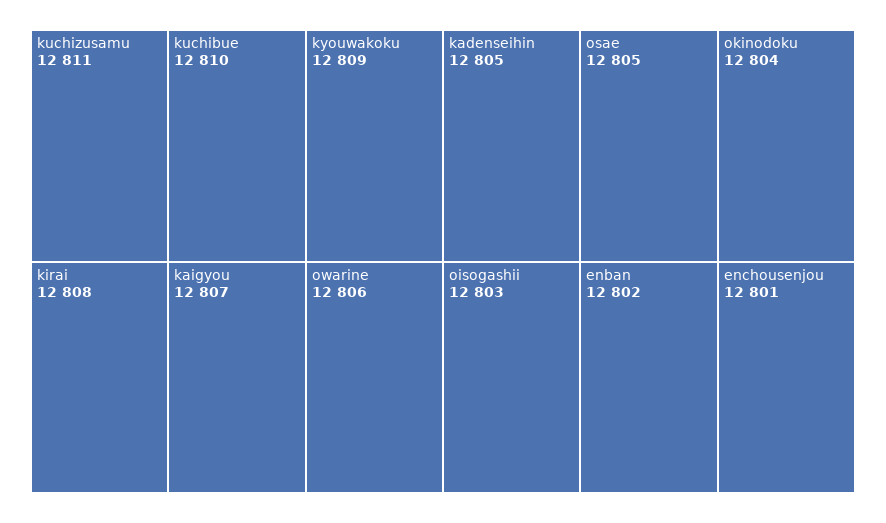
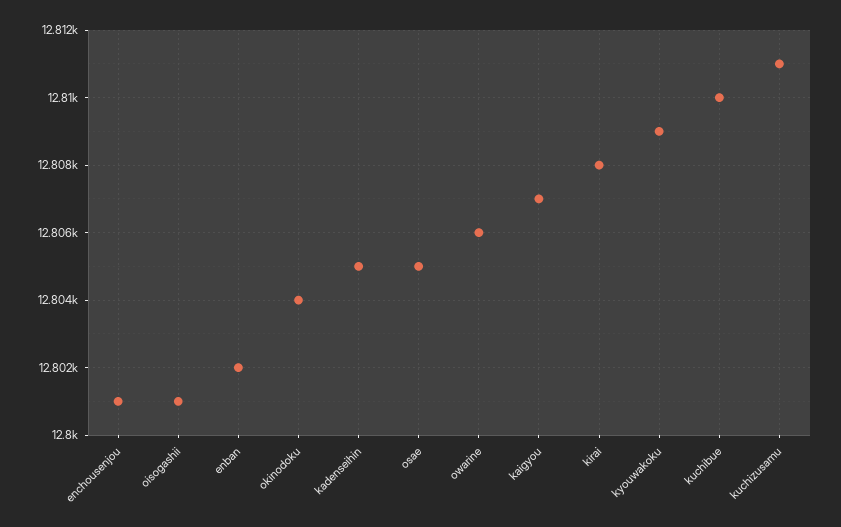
  {
    "kuchizusamu": 12811,
    "kuchibue": 12810,
    "kyouwakoku": 12809,
    "kirai": 12808,
    "kaigyou": 12807,
    "owarine": 12806,
    "kadenseihin": 12805,
    "osae": 12805,
    "okinodoku": 12804,
-   "oisogashii": 12803,
+   "oisogashii": 12801,
    "enban": 12802,
    "enchousenjou": 12801
  }

